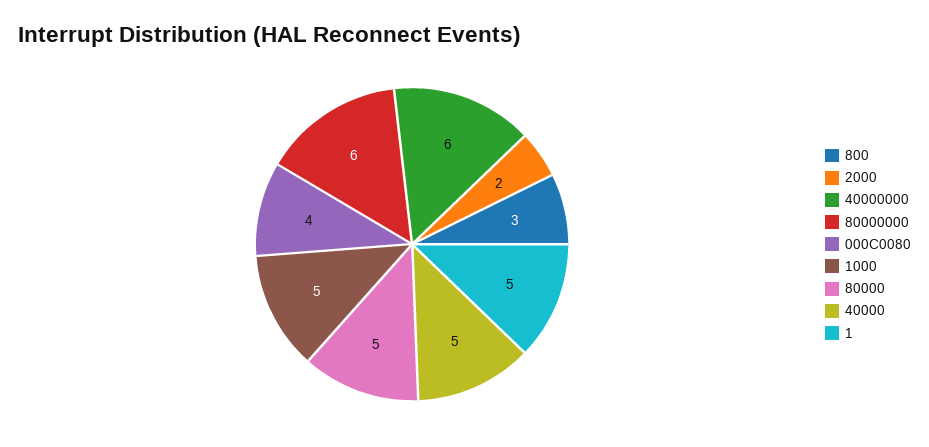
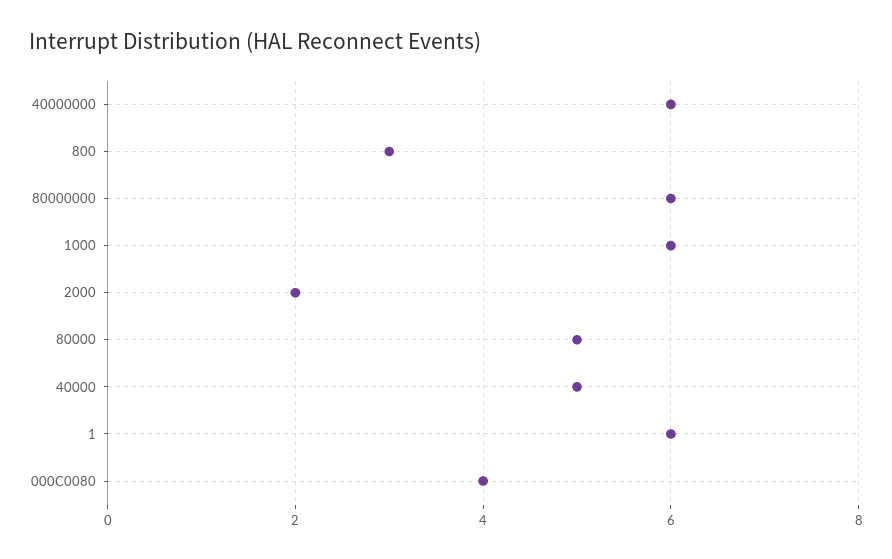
  {
    "800": 3,
    "2000": 2,
    "40000000": 6,
    "80000000": 6,
    "000C0080": 4,
-   "1000": 5,
+   "1000": 6,
    "80000": 5,
    "40000": 5,
-   "1": 5
+   "1": 6
  }

